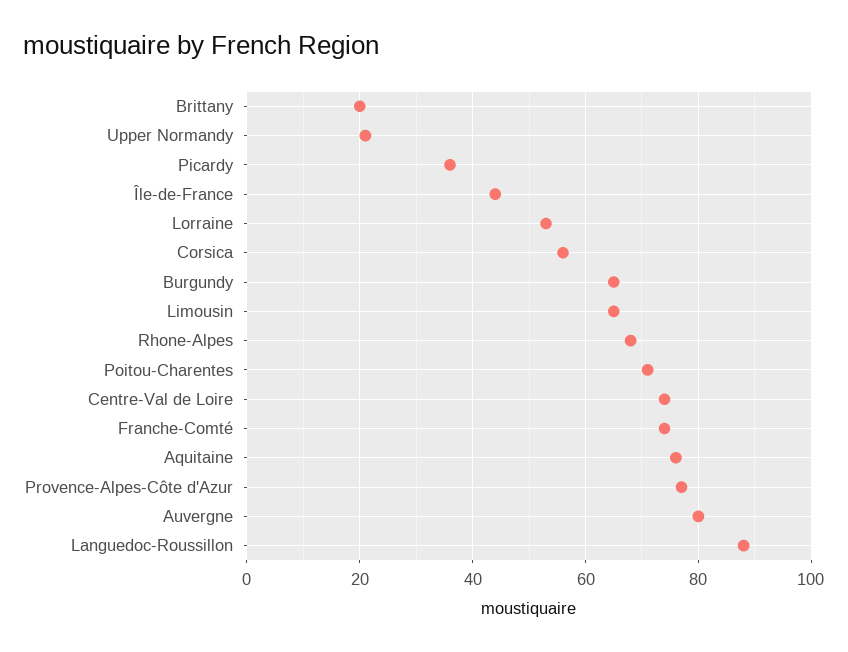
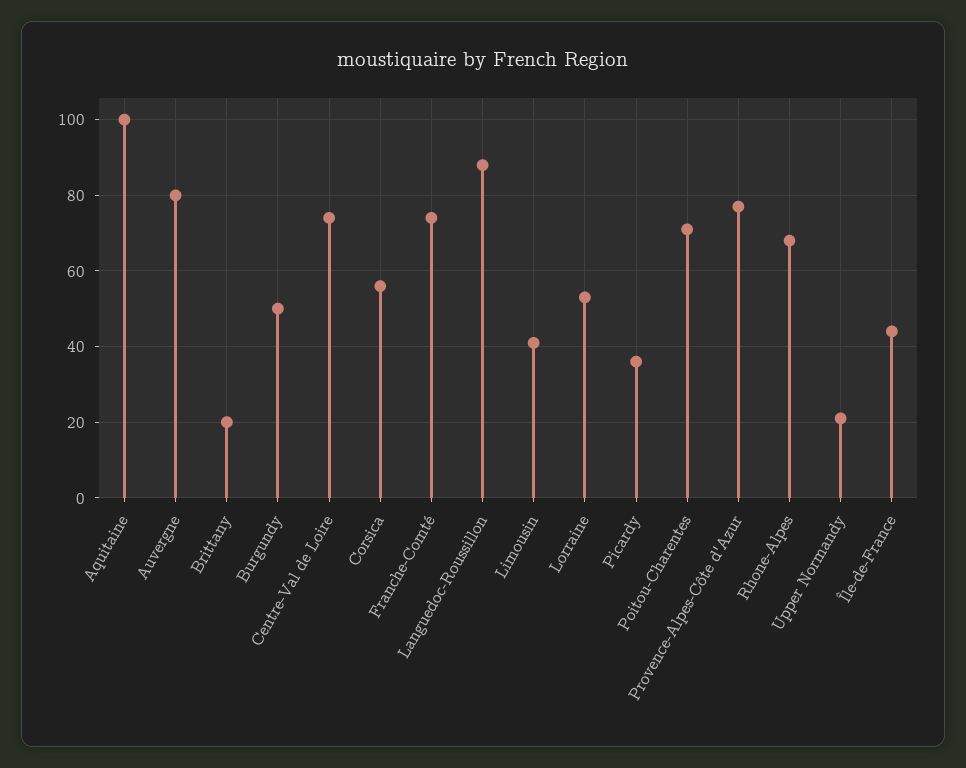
  {
    "Brittany": 20,
    "Upper Normandy": 20,
    "Picardy": 35,
    "Île-de-France": 45,
    "Lorraine": 55,
    "Corsica": 55,
-   "Burgundy": 65,
+   "Burgundy": 50,
-   "Limousin": 65,
+   "Limousin": 40,
    "Rhone-Alpes": 70,
    "Poitou-Charentes": 70,
    "Centre-Val de Loire": 75,
    "Franche-Comté": 75,
-   "Aquitaine": 75,
+   "Aquitaine": 100,
    "Provence-Alpes-Côte d'Azur": 75,
    "Auvergne": 80,
    "Languedoc-Roussillon": 90
  }

